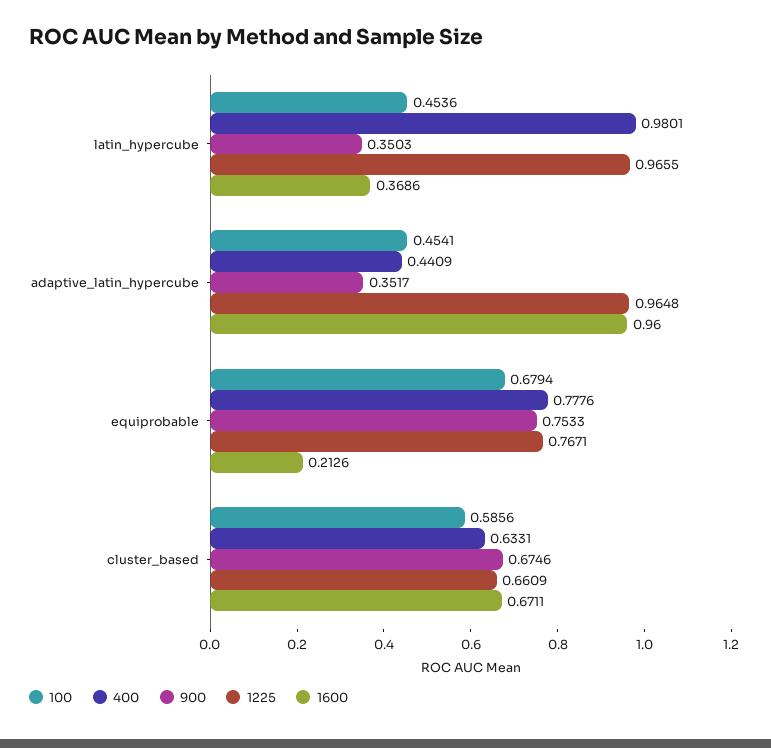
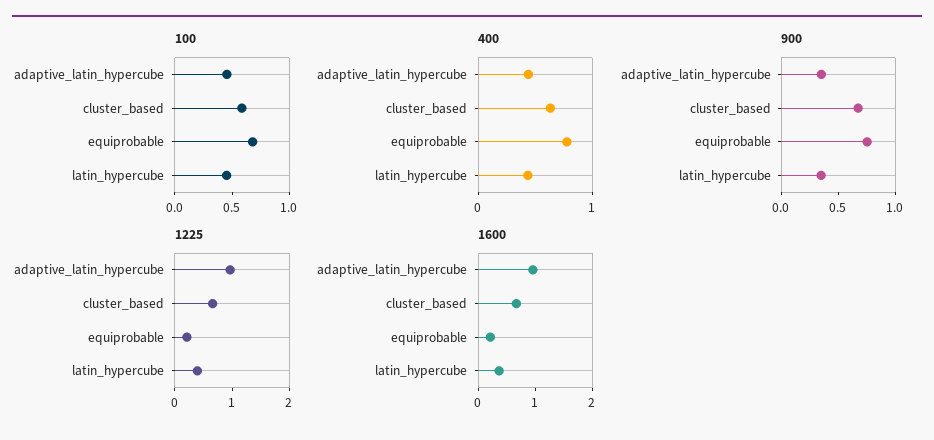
  {
    "100": {
      "latin_hypercube": 0.4536,
      "adaptive_latin_hypercube": 0.4541,
      "equiprobable": 0.6794,
      "cluster_based": 0.5856
    },
    "400": {
-     "latin_hypercube": 0.9801,
+     "latin_hypercube": 0.4,
      "adaptive_latin_hypercube": 0.4409,
      "equiprobable": 0.7776,
      "cluster_based": 0.6331
    },
    "900": {
      "latin_hypercube": 0.3503,
      "adaptive_latin_hypercube": 0.3517,
      "equiprobable": 0.7533,
      "cluster_based": 0.6746
    },
    "1225": {
-     "latin_hypercube": 0.9655,
+     "latin_hypercube": 0.4,
      "adaptive_latin_hypercube": 0.9648,
-     "equiprobable": 0.7671,
+     "equiprobable": 0.2,
      "cluster_based": 0.6609
    },
    "1600": {
      "latin_hypercube": 0.3686,
      "adaptive_latin_hypercube": 0.96,
      "equiprobable": 0.2126,
      "cluster_based": 0.6711
    }
  }

